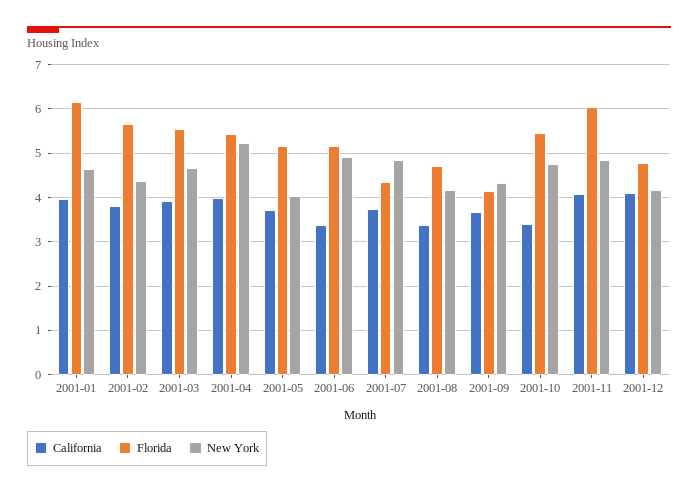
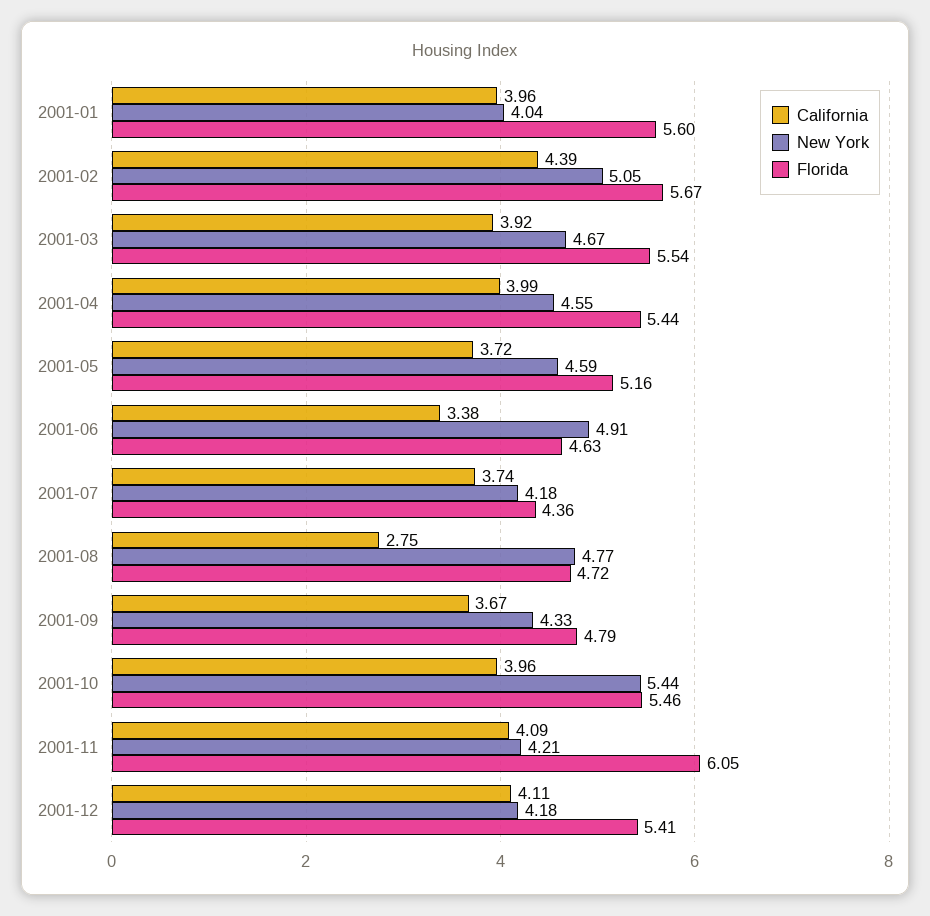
  {
    "California": {
      "2001-01": 3.96,
-     "2001-02": 3.8,
+     "2001-02": 4.39,
      "2001-03": 3.92,
      "2001-04": 3.99,
      "2001-05": 3.72,
      "2001-06": 3.38,
      "2001-07": 3.74,
-     "2001-08": 3.4,
+     "2001-08": 2.75,
      "2001-09": 3.67,
-     "2001-10": 3.4,
+     "2001-10": 3.96,
      "2001-11": 4.09,
      "2001-12": 4.11
    },
    "Florida": {
-     "2001-01": 6.2,
+     "2001-01": 5.6,
      "2001-02": 5.67,
      "2001-03": 5.54,
      "2001-04": 5.44,
      "2001-05": 5.16,
-     "2001-06": 5.2,
+     "2001-06": 4.63,
      "2001-07": 4.36,
      "2001-08": 4.72,
-     "2001-09": 4.2,
+     "2001-09": 4.79,
      "2001-10": 5.46,
      "2001-11": 6.05,
-     "2001-12": 4.8
+     "2001-12": 5.41
    },
    "New York": {
-     "2001-01": 4.6,
+     "2001-01": 4.04,
-     "2001-02": 4.4,
+     "2001-02": 5.05,
      "2001-03": 4.67,
-     "2001-04": 5.2,
+     "2001-04": 4.55,
-     "2001-05": 4,
+     "2001-05": 4.59,
      "2001-06": 4.91,
-     "2001-07": 4.8,
+     "2001-07": 4.18,
-     "2001-08": 4.2,
+     "2001-08": 4.77,
      "2001-09": 4.33,
-     "2001-10": 4.8,
+     "2001-10": 5.44,
-     "2001-11": 4.8,
+     "2001-11": 4.21,
      "2001-12": 4.18
    }
  }

